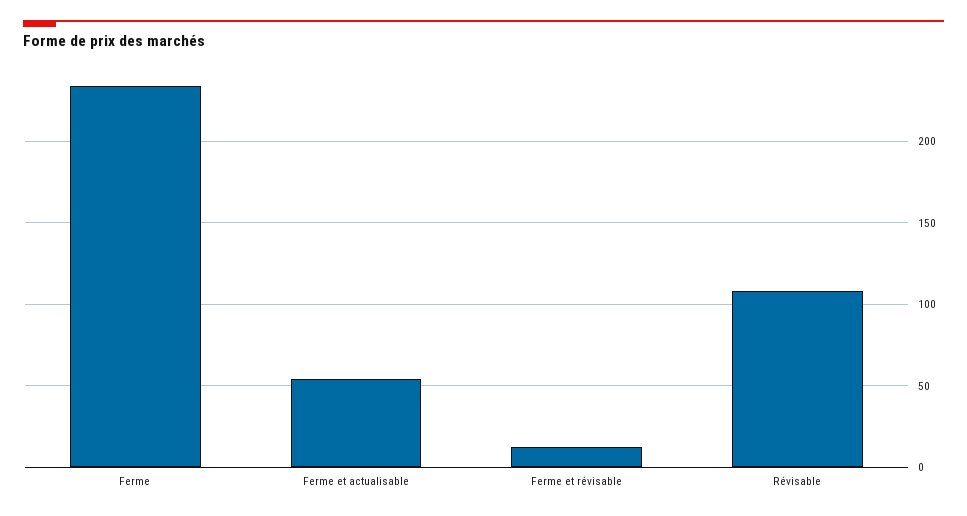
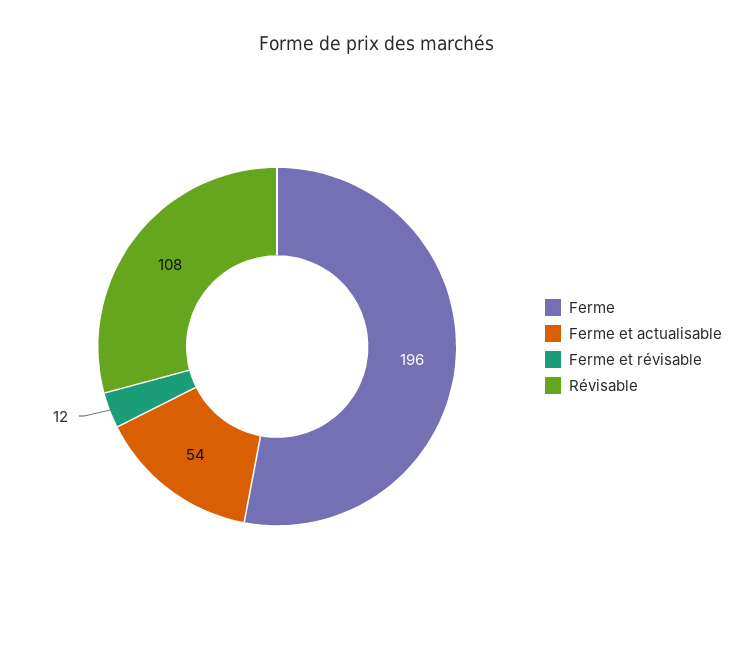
  {
-   "Ferme": 235,
+   "Ferme": 196,
    "Ferme et actualisable": 54,
    "Ferme et révisable": 12,
    "Révisable": 108
  }

